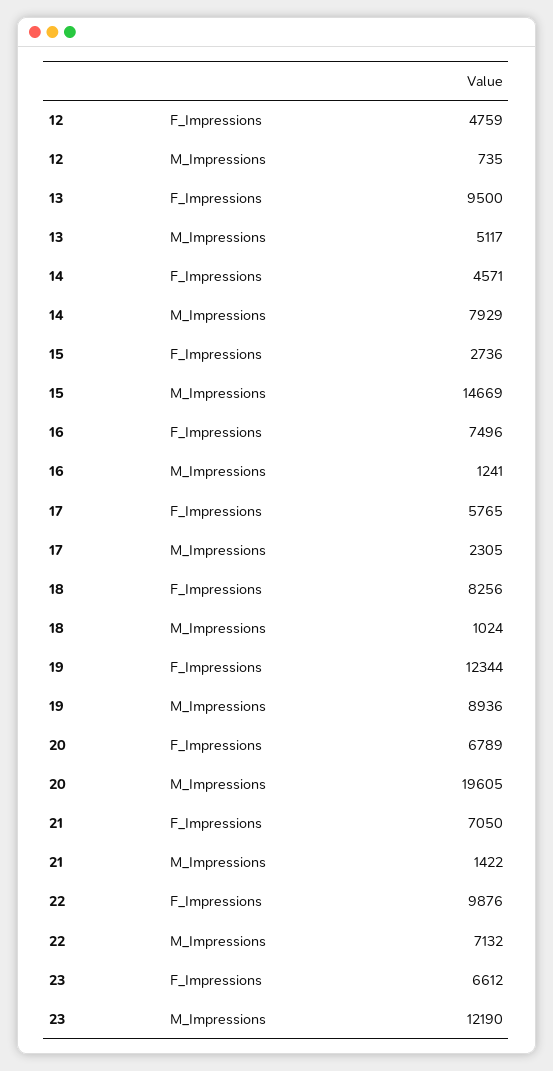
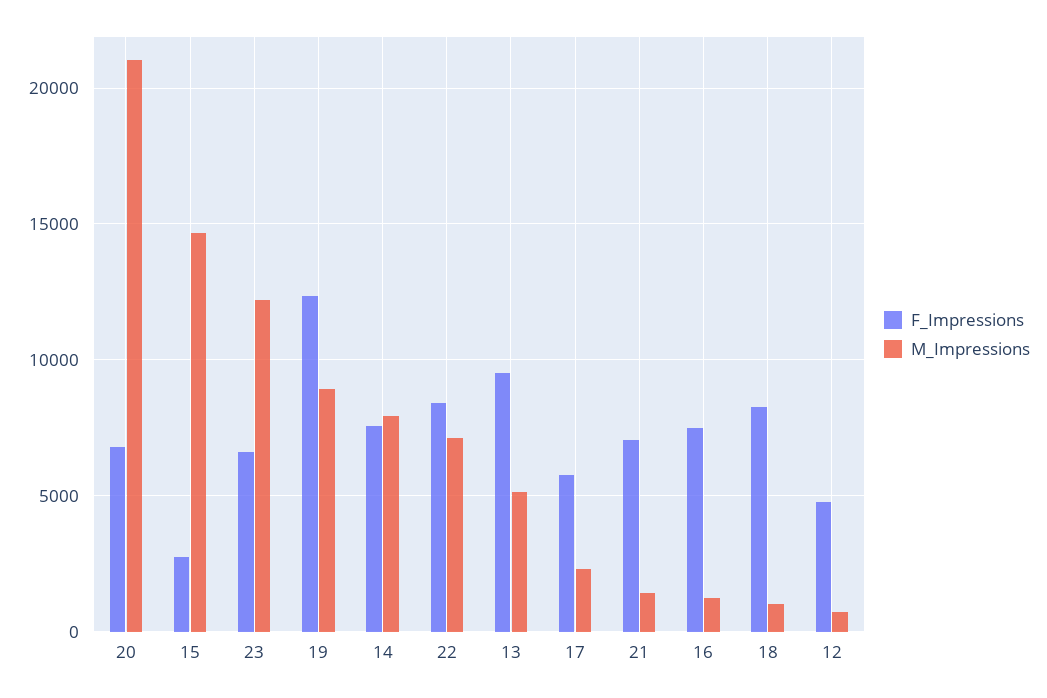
  {
    "F_Impressions": {
      "12": 4759,
      "13": 9500,
-     "14": 4571,
+     "14": 7500,
      "15": 2736,
      "16": 7496,
      "17": 5765,
      "18": 8256,
      "19": 12344,
      "20": 6789,
      "21": 7050,
-     "22": 9876,
+     "22": 8500,
      "23": 6612
    },
    "M_Impressions": {
      "12": 735,
      "13": 5117,
      "14": 7929,
      "15": 14669,
      "16": 1241,
      "17": 2305,
      "18": 1024,
      "19": 8936,
-     "20": 19605,
+     "20": 21000,
      "21": 1422,
      "22": 7132,
      "23": 12190
    }
  }

